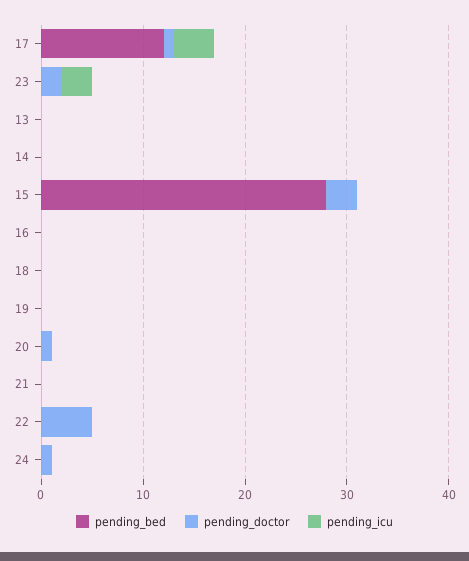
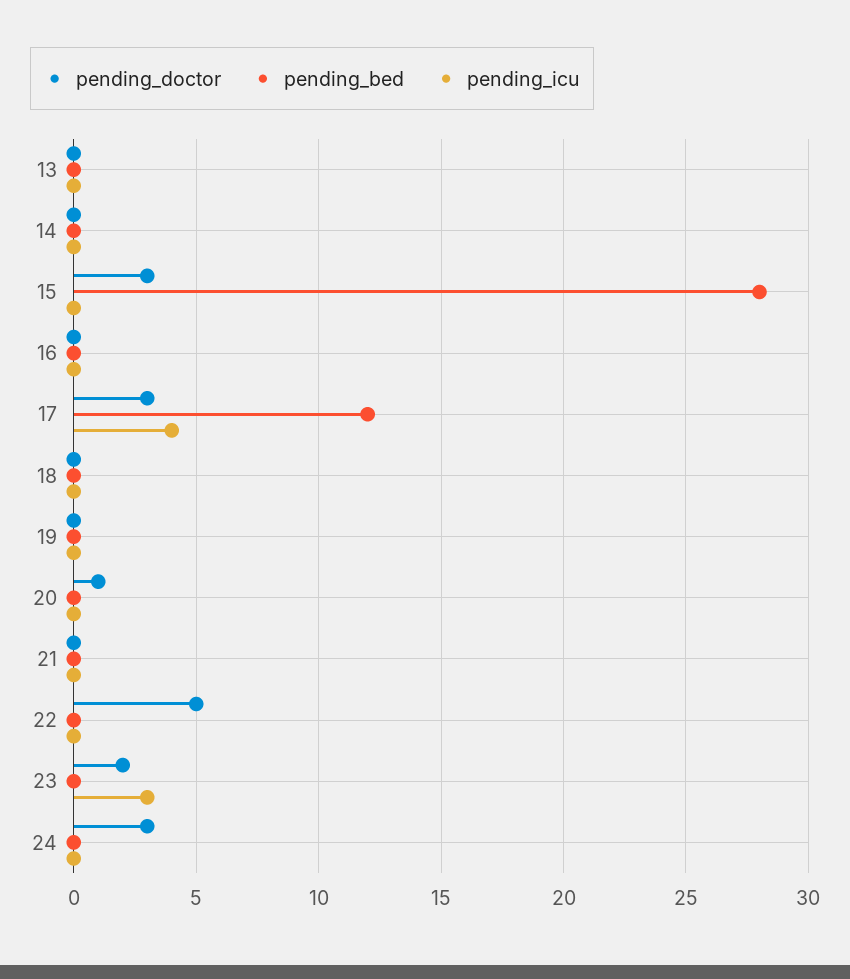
  {
    "pending_bed": {
      "17": 12,
      "23": 0,
      "13": 0,
      "14": 0,
      "15": 28,
      "16": 0,
      "18": 0,
      "19": 0,
      "20": 0,
      "21": 0,
      "22": 0,
      "24": 0
    },
    "pending_doctor": {
-     "17": 1,
+     "17": 3,
      "23": 2,
      "13": 0,
      "14": 0,
      "15": 3,
      "16": 0,
      "18": 0,
      "19": 0,
      "20": 1,
      "21": 0,
      "22": 5,
-     "24": 1
+     "24": 3
    },
    "pending_icu": {
      "17": 4,
      "23": 3,
      "13": 0,
      "14": 0,
      "15": 0,
      "16": 0,
      "18": 0,
      "19": 0,
      "20": 0,
      "21": 0,
      "22": 0,
      "24": 0
    }
  }

